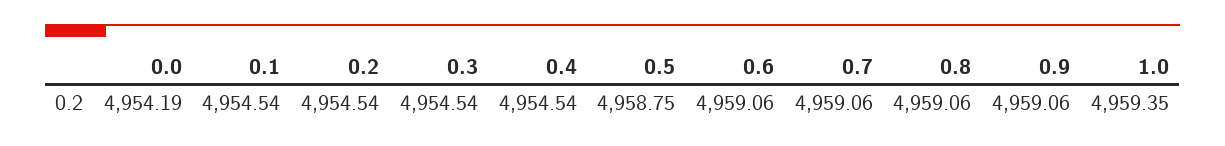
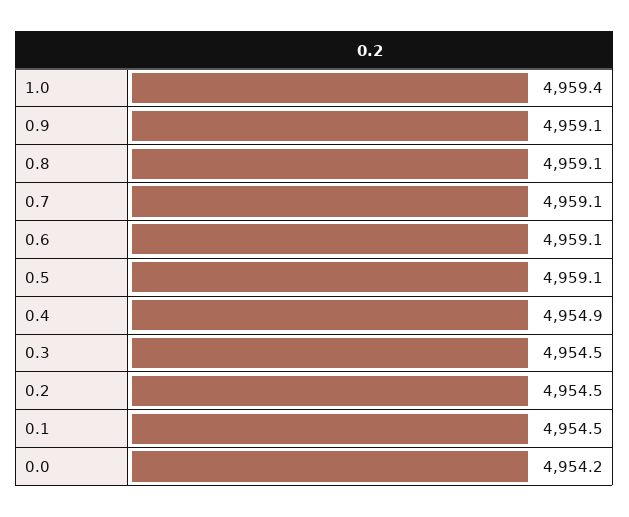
  {
    "0.0": 4954.19,
    "0.1": 4954.54,
    "0.2": 4954.54,
    "0.3": 4954.54,
-   "0.4": 4954.54,
+   "0.4": 4954.9,
-   "0.5": 4958.75,
+   "0.5": 4959.1,
    "0.6": 4959.06,
    "0.7": 4959.06,
    "0.8": 4959.06,
    "0.9": 4959.06,
    "1.0": 4959.35
  }

